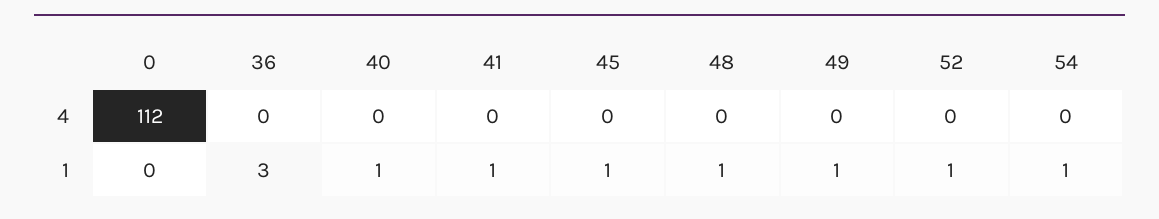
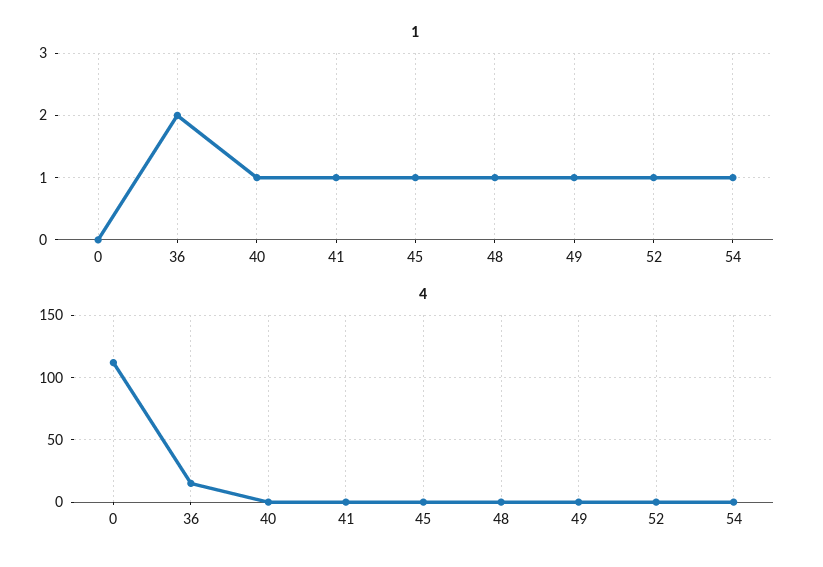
  {
    "4": {
      "0": 112,
-     "36": 0,
+     "36": 15,
      "40": 0,
      "41": 0,
      "45": 0,
      "48": 0,
      "49": 0,
      "52": 0,
      "54": 0
    },
    "1": {
      "0": 0,
-     "36": 3,
+     "36": 2,
      "40": 1,
      "41": 1,
      "45": 1,
      "48": 1,
      "49": 1,
      "52": 1,
      "54": 1
    }
  }

